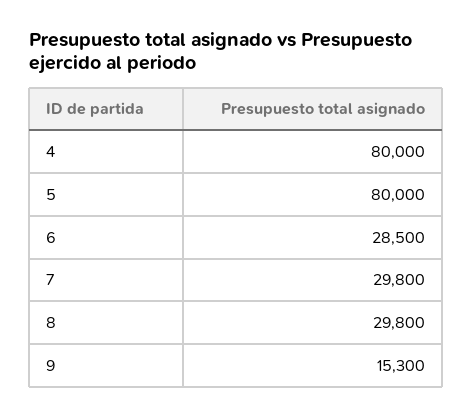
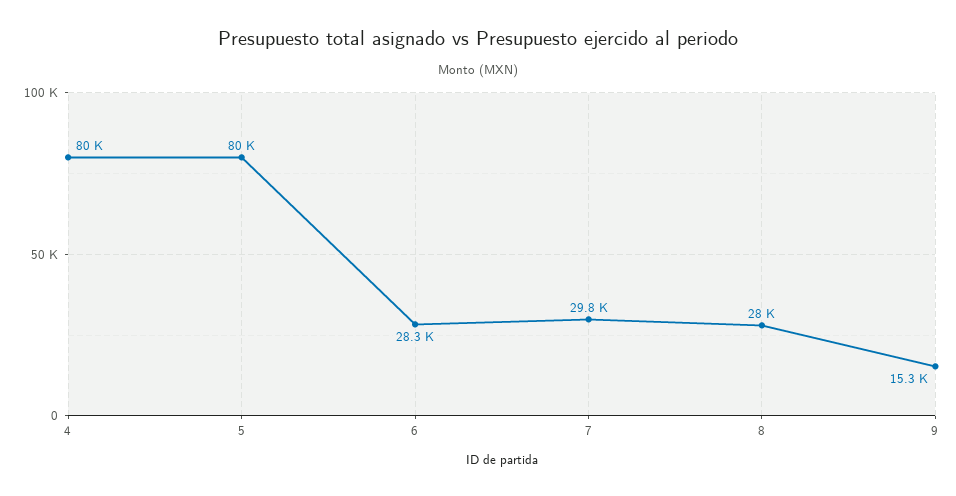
  {
    "4": 80000,
    "5": 80000,
-   "6": 28500,
+   "6": 28300,
    "7": 29800,
-   "8": 29800,
+   "8": 28000,
    "9": 15300
  }

